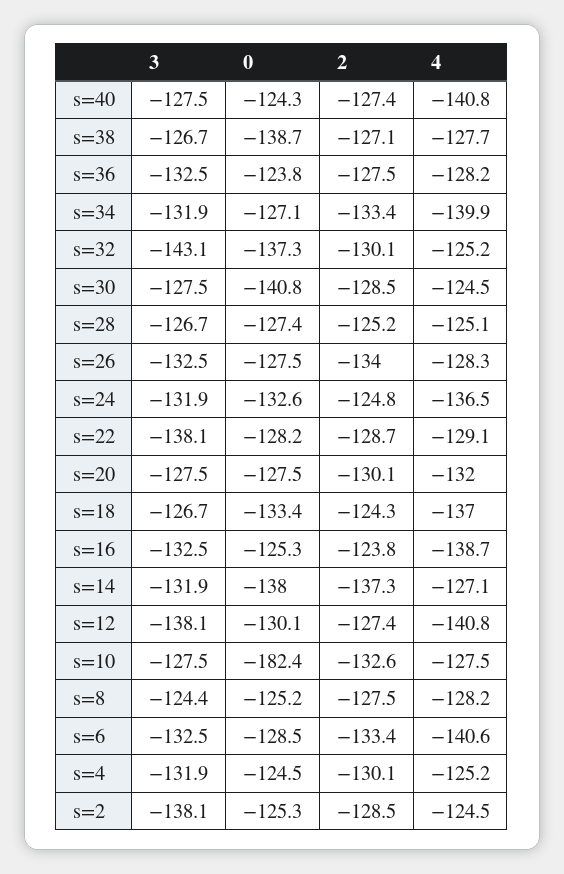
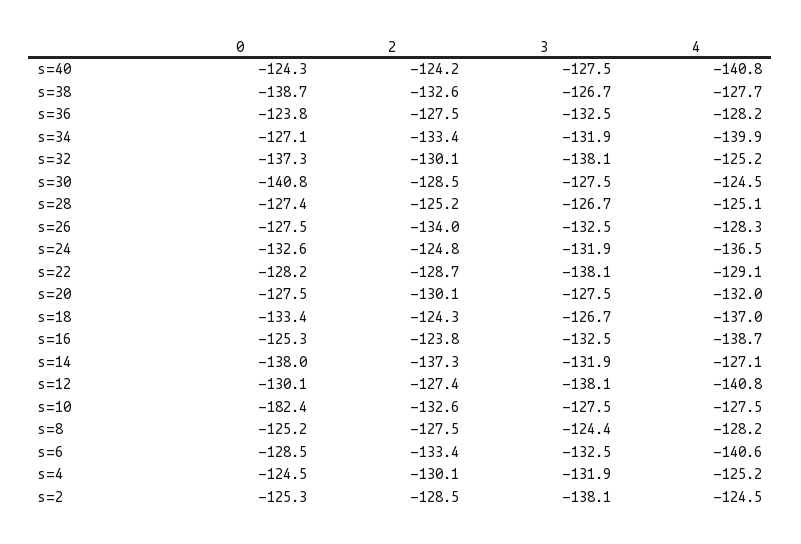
  {
    "3": {
      "s=40": -127.5,
      "s=38": -126.7,
      "s=36": -132.5,
      "s=34": -131.9,
-     "s=32": -143.1,
+     "s=32": -138.1,
      "s=30": -127.5,
      "s=28": -126.7,
      "s=26": -132.5,
      "s=24": -131.9,
      "s=22": -138.1,
      "s=20": -127.5,
      "s=18": -126.7,
      "s=16": -132.5,
      "s=14": -131.9,
      "s=12": -138.1,
      "s=10": -127.5,
      "s=8": -124.4,
      "s=6": -132.5,
      "s=4": -131.9,
      "s=2": -138.1
    },
    "0": {
      "s=40": -124.3,
      "s=38": -138.7,
      "s=36": -123.8,
      "s=34": -127.1,
      "s=32": -137.3,
      "s=30": -140.8,
      "s=28": -127.4,
      "s=26": -127.5,
      "s=24": -132.6,
      "s=22": -128.2,
      "s=20": -127.5,
      "s=18": -133.4,
      "s=16": -125.3,
      "s=14": -138,
      "s=12": -130.1,
      "s=10": -182.4,
      "s=8": -125.2,
      "s=6": -128.5,
      "s=4": -124.5,
      "s=2": -125.3
    },
    "2": {
-     "s=40": -127.4,
+     "s=40": -124.2,
-     "s=38": -127.1,
+     "s=38": -132.6,
      "s=36": -127.5,
      "s=34": -133.4,
      "s=32": -130.1,
      "s=30": -128.5,
      "s=28": -125.2,
      "s=26": -134,
      "s=24": -124.8,
      "s=22": -128.7,
      "s=20": -130.1,
      "s=18": -124.3,
      "s=16": -123.8,
      "s=14": -137.3,
      "s=12": -127.4,
      "s=10": -132.6,
      "s=8": -127.5,
      "s=6": -133.4,
      "s=4": -130.1,
      "s=2": -128.5
    },
    "4": {
      "s=40": -140.8,
      "s=38": -127.7,
      "s=36": -128.2,
      "s=34": -139.9,
      "s=32": -125.2,
      "s=30": -124.5,
      "s=28": -125.1,
      "s=26": -128.3,
      "s=24": -136.5,
      "s=22": -129.1,
      "s=20": -132,
      "s=18": -137,
      "s=16": -138.7,
      "s=14": -127.1,
      "s=12": -140.8,
      "s=10": -127.5,
      "s=8": -128.2,
      "s=6": -140.6,
      "s=4": -125.2,
      "s=2": -124.5
    }
  }

